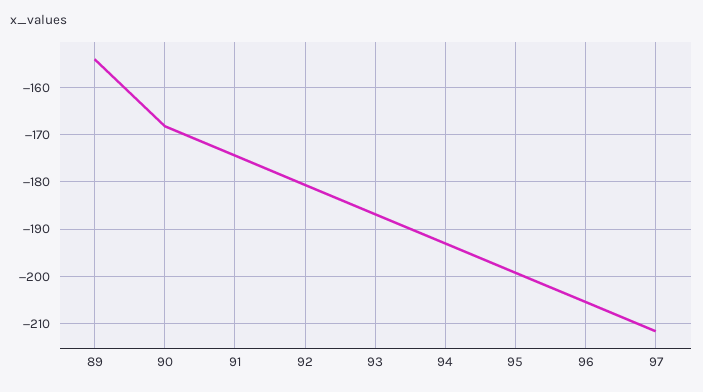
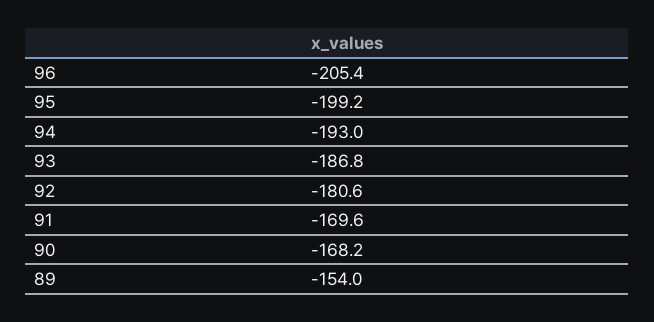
  {
    "89": -154,
    "90": -168.2,
-   "91": -174,
+   "91": -169.6,
    "92": -180.6,
    "93": -186.8,
    "94": -193,
    "95": -199.2,
-   "96": -205.4,
+   "96": -205.4
-   "97": -212
  }

